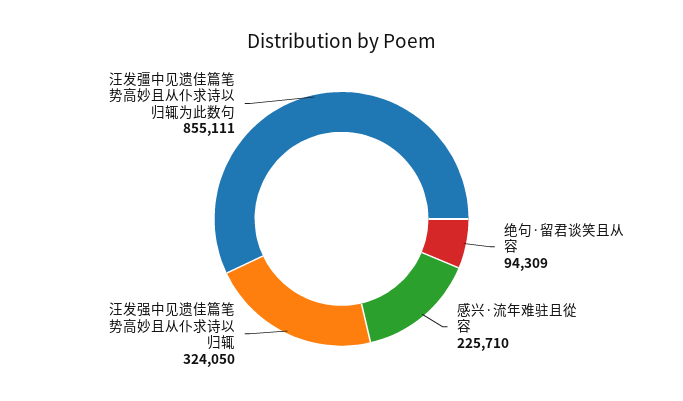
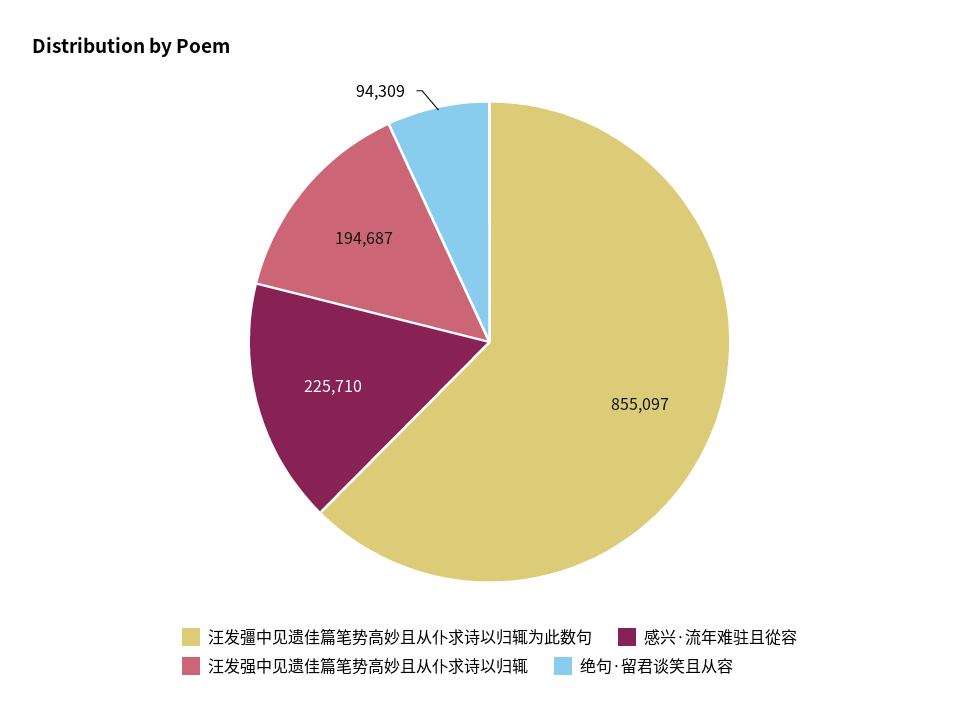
  {
    "绝句·留君谈笑且从容": 94309,
    "感兴·流年难驻且從容": 225710,
-   "汪发强中见遗佳篇笔势高妙且从仆求诗以归辄": 324050,
+   "汪发强中见遗佳篇笔势高妙且从仆求诗以归辄": 194687,
-   "汪发彊中见遗佳篇笔势高妙且从仆求诗以归辄为此数句": 855111
+   "汪发彊中见遗佳篇笔势高妙且从仆求诗以归辄为此数句": 855097
  }

